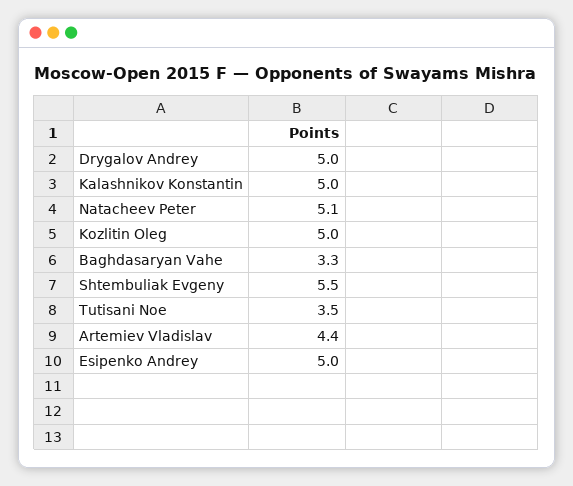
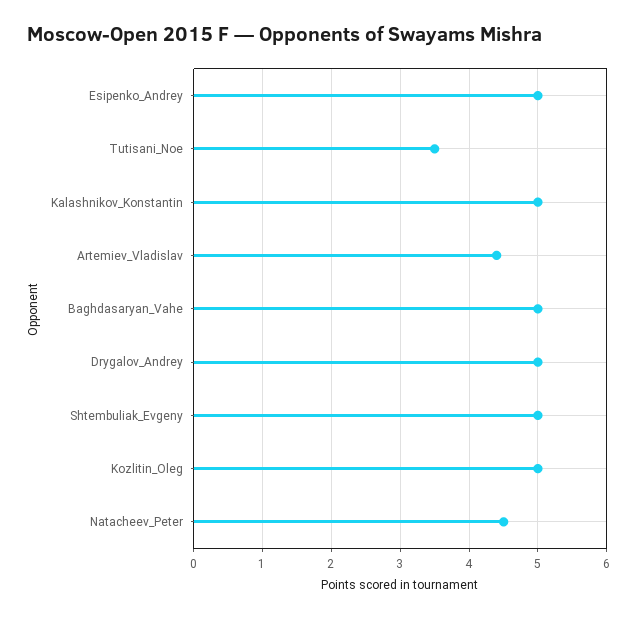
  {
    "Drygalov Andrey": 5,
    "Kalashnikov Konstantin": 5,
-   "Natacheev Peter": 5.1,
+   "Natacheev Peter": 4.5,
    "Kozlitin Oleg": 5,
-   "Baghdasaryan Vahe": 3.3,
+   "Baghdasaryan Vahe": 5,
-   "Shtembuliak Evgeny": 5.5,
+   "Shtembuliak Evgeny": 5,
    "Tutisani Noe": 3.5,
    "Artemiev Vladislav": 4.4,
    "Esipenko Andrey": 5
  }

